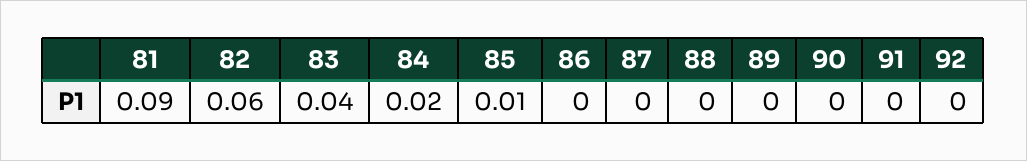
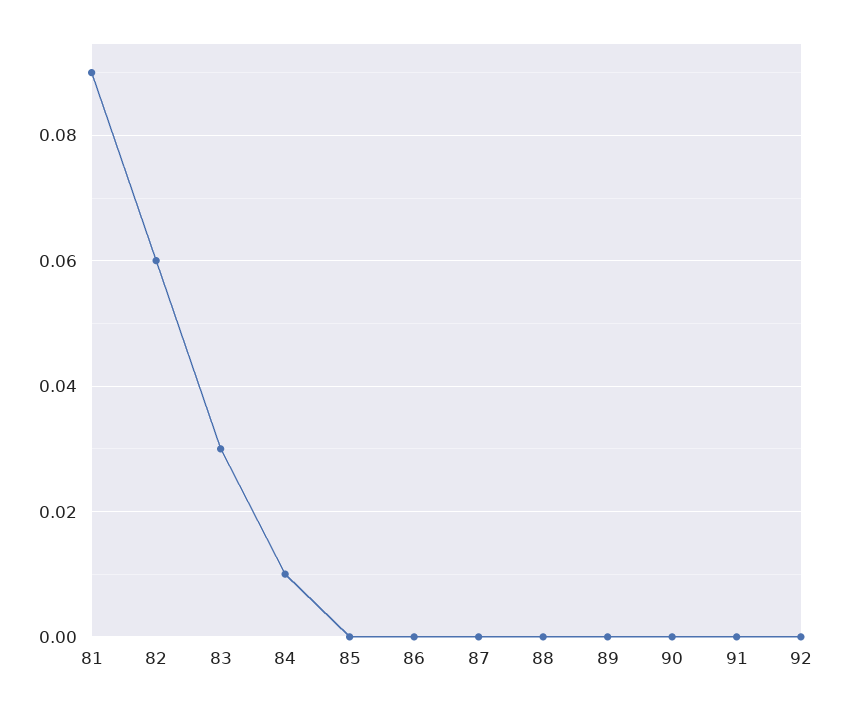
  {
    "81": 0.09,
    "82": 0.06,
-   "83": 0.04,
+   "83": 0.03,
-   "84": 0.02,
+   "84": 0.01,
-   "85": 0.01,
+   "85": 0,
    "86": 0,
    "87": 0,
    "88": 0,
    "89": 0,
    "90": 0,
    "91": 0,
    "92": 0
  }

